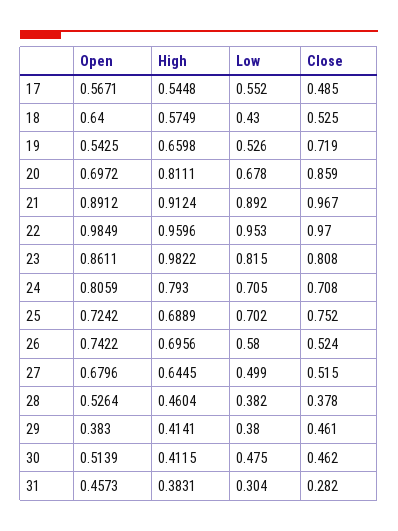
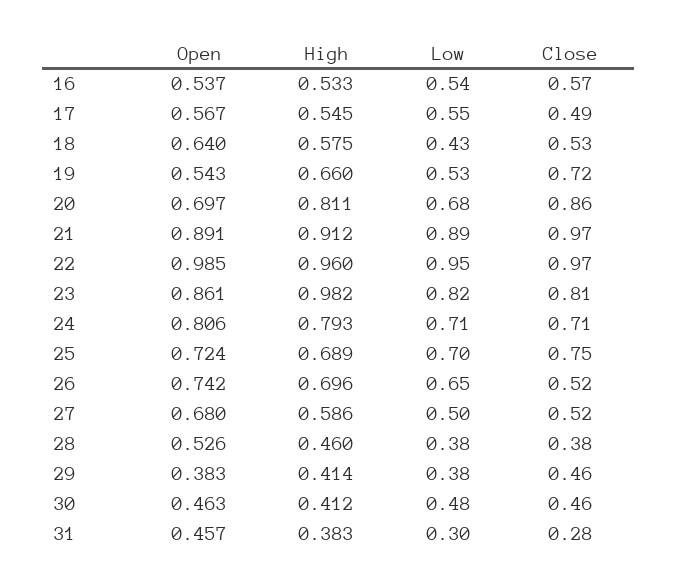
  {
    "Open": {
      "17": 0.5671,
      "18": 0.64,
      "19": 0.5425,
      "20": 0.6972,
      "21": 0.8912,
      "22": 0.9849,
      "23": 0.8611,
      "24": 0.8059,
      "25": 0.7242,
      "26": 0.7422,
      "27": 0.6796,
      "28": 0.5264,
      "29": 0.383,
-     "30": 0.5139,
+     "30": 0.463,
-     "31": 0.4573
+     "31": 0.4573,
+     "16": 0.537
    },
    "High": {
      "17": 0.5448,
      "18": 0.5749,
      "19": 0.6598,
      "20": 0.8111,
      "21": 0.9124,
      "22": 0.9596,
      "23": 0.9822,
      "24": 0.793,
      "25": 0.6889,
      "26": 0.6956,
-     "27": 0.6445,
+     "27": 0.586,
      "28": 0.4604,
      "29": 0.4141,
      "30": 0.4115,
-     "31": 0.3831
+     "31": 0.3831,
+     "16": 0.533
    },
    "Low": {
      "17": 0.552,
      "18": 0.43,
      "19": 0.526,
      "20": 0.678,
      "21": 0.892,
      "22": 0.953,
      "23": 0.815,
      "24": 0.705,
      "25": 0.702,
-     "26": 0.58,
+     "26": 0.65,
      "27": 0.499,
      "28": 0.382,
      "29": 0.38,
      "30": 0.475,
-     "31": 0.304
+     "31": 0.304,
+     "16": 0.54
    },
    "Close": {
      "17": 0.485,
      "18": 0.525,
      "19": 0.719,
      "20": 0.859,
      "21": 0.967,
      "22": 0.97,
      "23": 0.808,
      "24": 0.708,
      "25": 0.752,
      "26": 0.524,
      "27": 0.515,
      "28": 0.378,
      "29": 0.461,
      "30": 0.462,
-     "31": 0.282
+     "31": 0.282,
+     "16": 0.57
    }
  }

